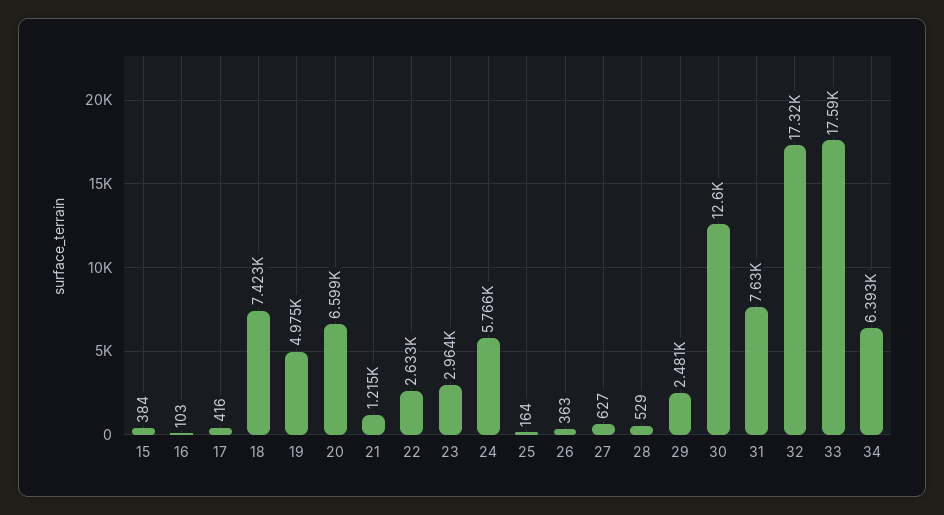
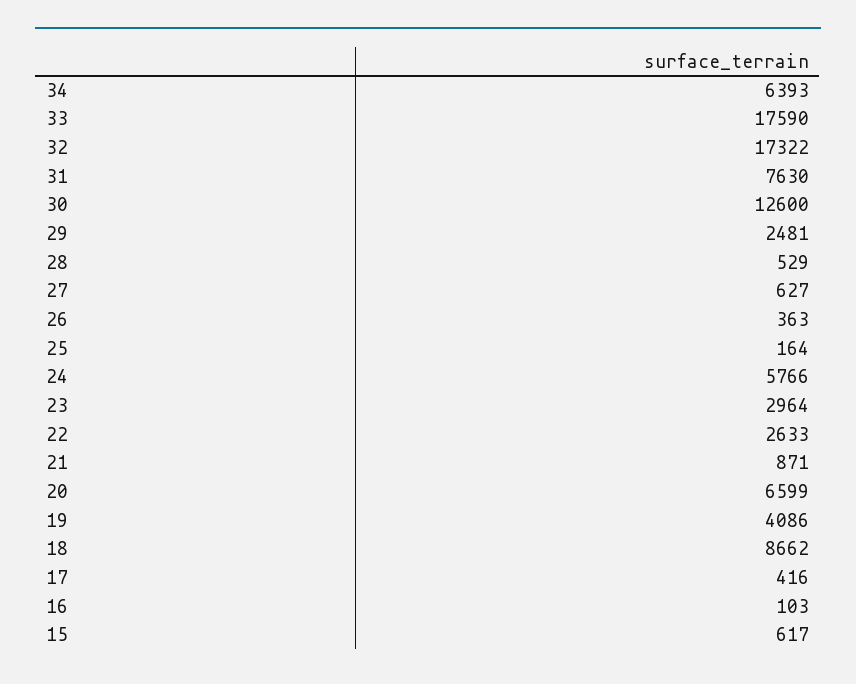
  {
-   "15": 384,
+   "15": 617,
    "16": 103,
    "17": 416,
-   "18": 7423,
+   "18": 8662,
-   "19": 4975,
+   "19": 4086,
    "20": 6599,
-   "21": 1215,
+   "21": 871,
    "22": 2633,
    "23": 2964,
    "24": 5766,
    "25": 164,
    "26": 363,
    "27": 627,
    "28": 529,
    "29": 2481,
    "30": 12600,
    "31": 7630,
    "32": 17322,
    "33": 17590,
    "34": 6393
  }

